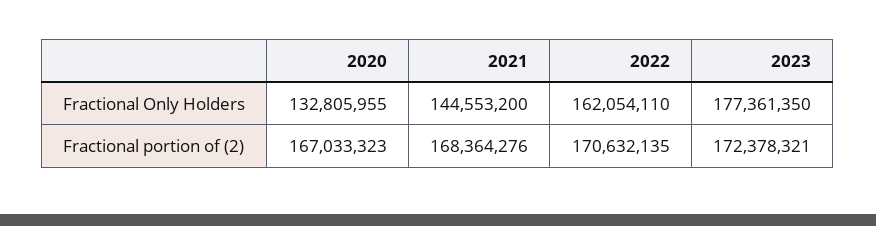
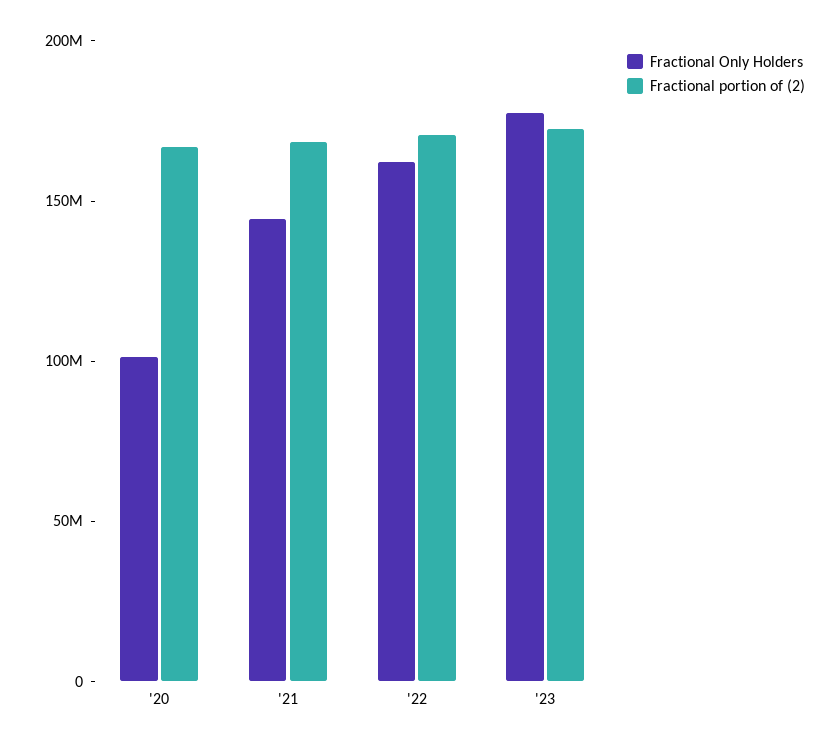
  {
    "Fractional Only Holders": {
-     "2020": 132805955,
+     "2020": 100000000,
      "2021": 144553200,
      "2022": 162054110,
      "2023": 177361350
    },
    "Fractional portion of (2)": {
      "2020": 167033323,
      "2021": 168364276,
      "2022": 170632135,
      "2023": 172378321
    }
  }

